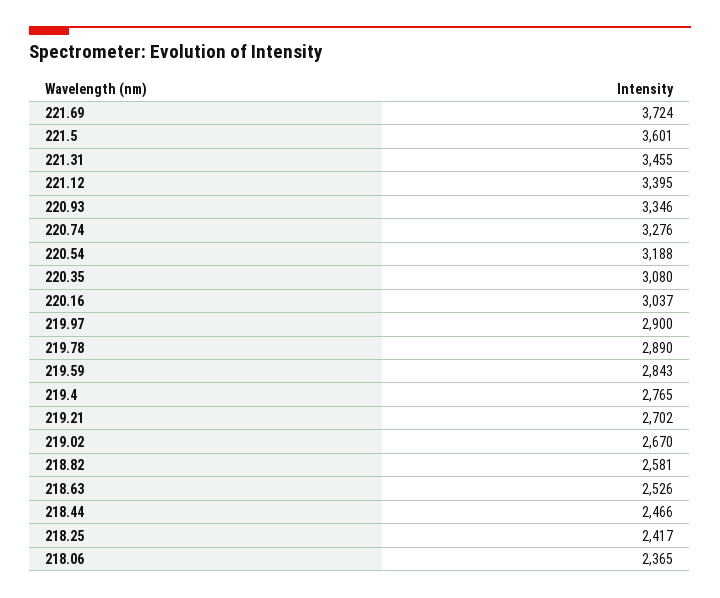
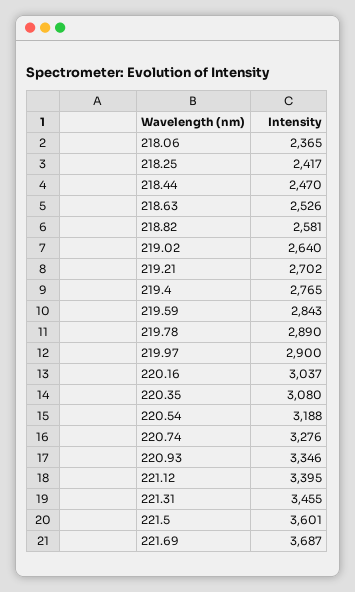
  {
-   "221.69": 3724,
+   "221.69": 3687,
    "221.5": 3601,
    "221.31": 3455,
    "221.12": 3395,
    "220.93": 3346,
    "220.74": 3276,
    "220.54": 3188,
    "220.35": 3080,
    "220.16": 3037,
    "219.97": 2900,
    "219.78": 2890,
    "219.59": 2843,
    "219.4": 2765,
    "219.21": 2702,
-   "219.02": 2670,
+   "219.02": 2640,
    "218.82": 2581,
    "218.63": 2526,
-   "218.44": 2466,
+   "218.44": 2470,
    "218.25": 2417,
    "218.06": 2365
  }

